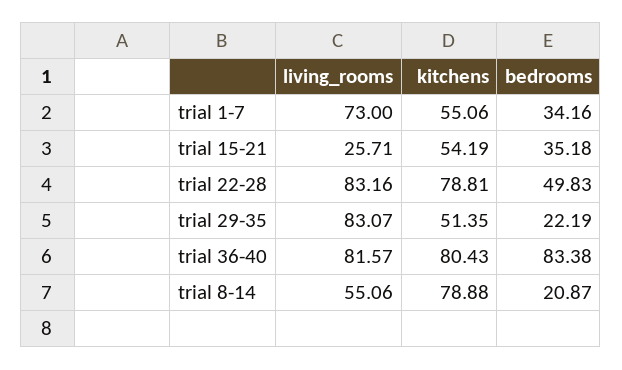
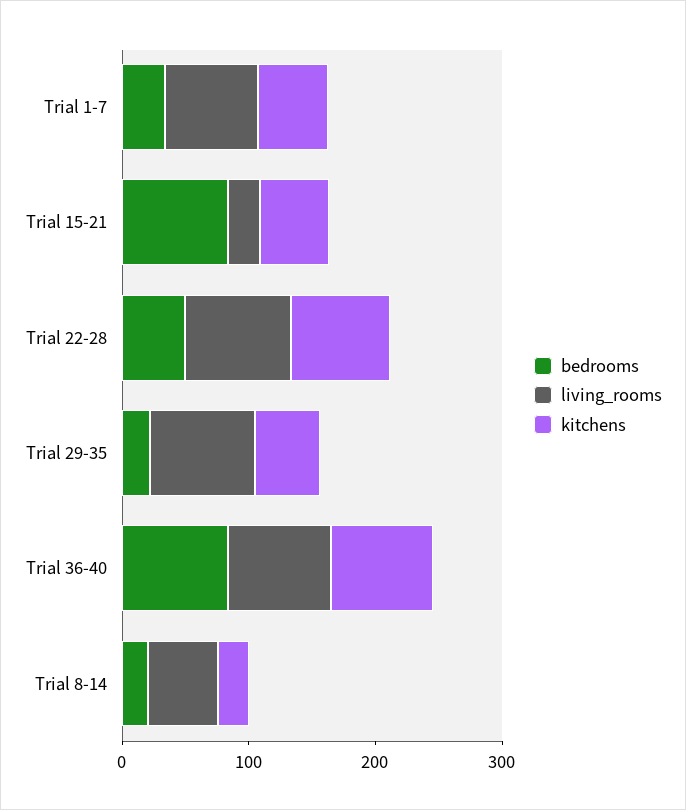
  {
    "living_rooms": {
      "trial 1-7": 73,
      "trial 15-21": 25.71,
      "trial 22-28": 83.16,
      "trial 29-35": 83.07,
      "trial 36-40": 81.57,
      "trial 8-14": 55.06
    },
    "kitchens": {
      "trial 1-7": 55.06,
      "trial 15-21": 54.19,
      "trial 22-28": 78.81,
      "trial 29-35": 51.35,
      "trial 36-40": 80.43,
-     "trial 8-14": 78.88
+     "trial 8-14": 20
    },
    "bedrooms": {
      "trial 1-7": 34.16,
-     "trial 15-21": 35.18,
+     "trial 15-21": 80,
      "trial 22-28": 49.83,
      "trial 29-35": 22.19,
      "trial 36-40": 83.38,
      "trial 8-14": 20.87
    }
  }

